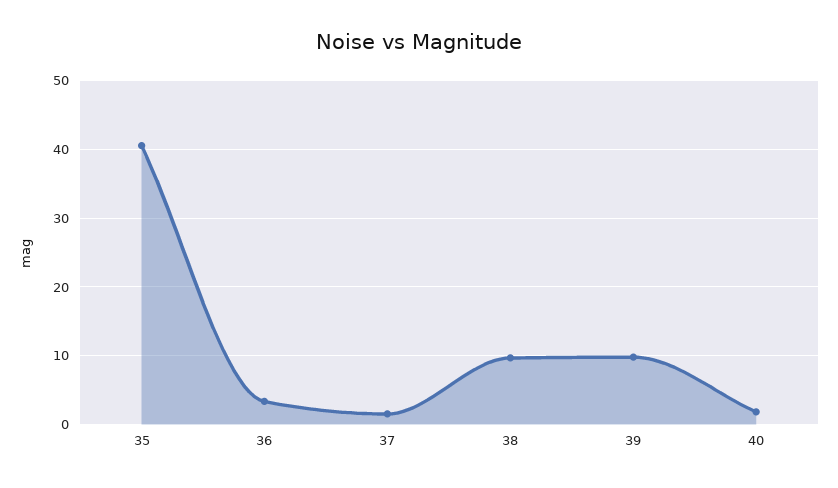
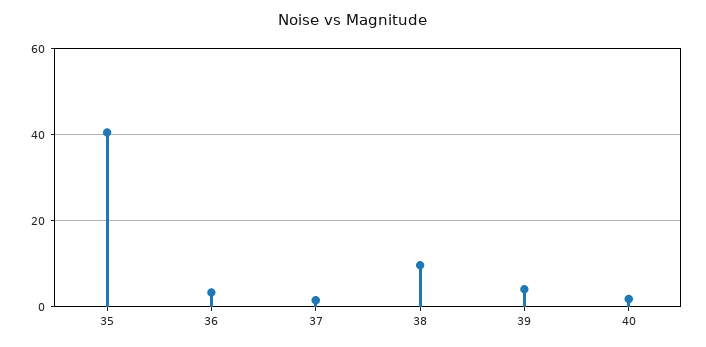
  {
    "35": 41,
    "36": 3,
    "37": 2,
    "38": 10,
-   "39": 10,
+   "39": 4,
    "40": 2
  }

